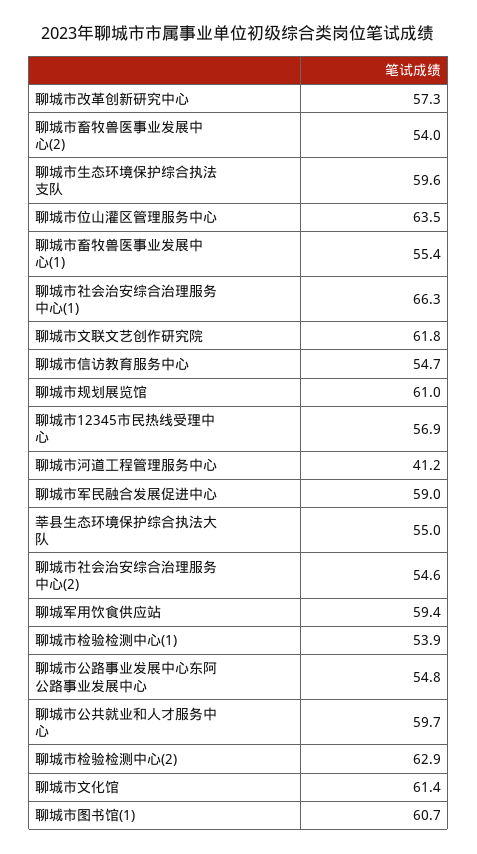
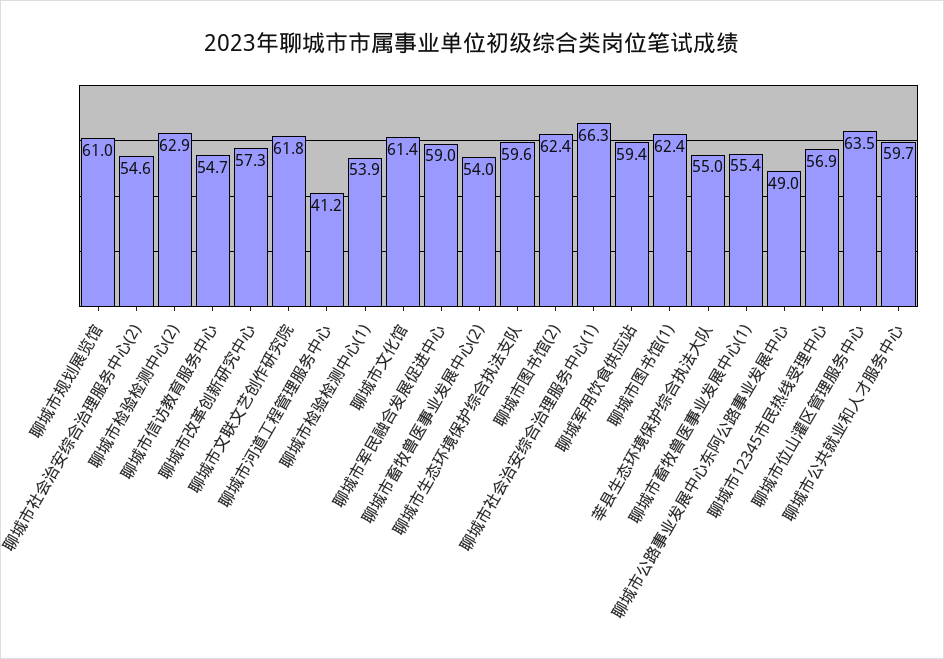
  {
    "聊城市改革创新研究中心": 57.3,
    "聊城市畜牧兽医事业发展中心(2)": 54,
    "聊城市生态环境保护综合执法支队": 59.6,
    "聊城市位山灌区管理服务中心": 63.5,
    "聊城市畜牧兽医事业发展中心(1)": 55.4,
    "聊城市社会治安综合治理服务中心(1)": 66.3,
    "聊城市文联文艺创作研究院": 61.8,
    "聊城市信访教育服务中心": 54.7,
    "聊城市规划展览馆": 61,
    "聊城市12345市民热线受理中心": 56.9,
    "聊城市河道工程管理服务中心": 41.2,
    "聊城市军民融合发展促进中心": 59,
    "莘县生态环境保护综合执法大队": 55,
    "聊城市社会治安综合治理服务中心(2)": 54.6,
    "聊城军用饮食供应站": 59.4,
    "聊城市检验检测中心(1)": 53.9,
-   "聊城市公路事业发展中心东阿公路事业发展中心": 54.8,
+   "聊城市公路事业发展中心东阿公路事业发展中心": 49,
    "聊城市公共就业和人才服务中心": 59.7,
    "聊城市检验检测中心(2)": 62.9,
    "聊城市文化馆": 61.4,
-   "聊城市图书馆(1)": 60.7
+   "聊城市图书馆(1)": 62.4,
+   "聊城市图书馆(2)": 62.4
  }

